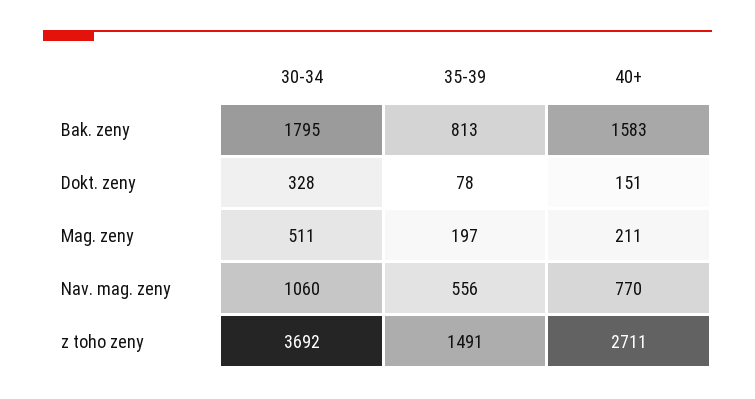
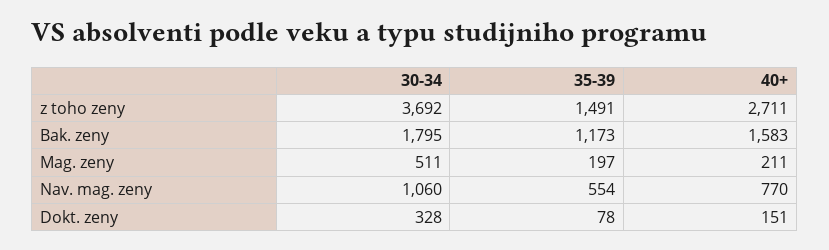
  {
    "30-34": {
      "Bak. zeny": 1795,
      "Dokt. zeny": 328,
      "Mag. zeny": 511,
      "Nav. mag. zeny": 1060,
      "z toho zeny": 3692
    },
    "35-39": {
-     "Bak. zeny": 813,
+     "Bak. zeny": 1173,
      "Dokt. zeny": 78,
      "Mag. zeny": 197,
-     "Nav. mag. zeny": 556,
+     "Nav. mag. zeny": 554,
      "z toho zeny": 1491
    },
    "40+": {
      "Bak. zeny": 1583,
      "Dokt. zeny": 151,
      "Mag. zeny": 211,
      "Nav. mag. zeny": 770,
      "z toho zeny": 2711
    }
  }

